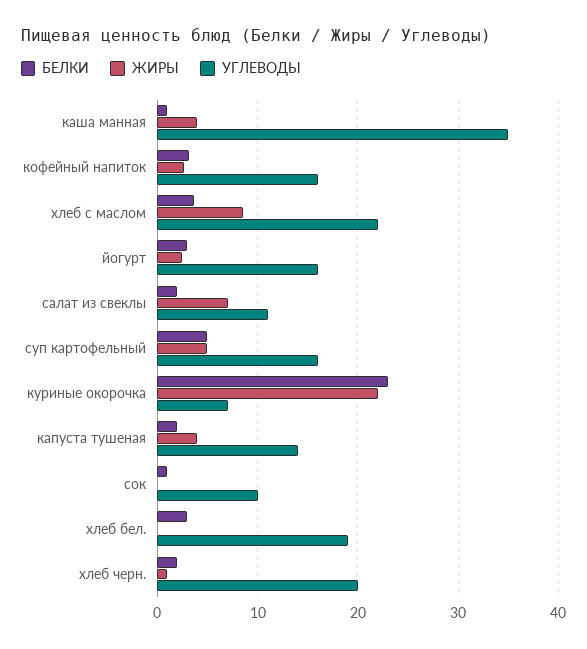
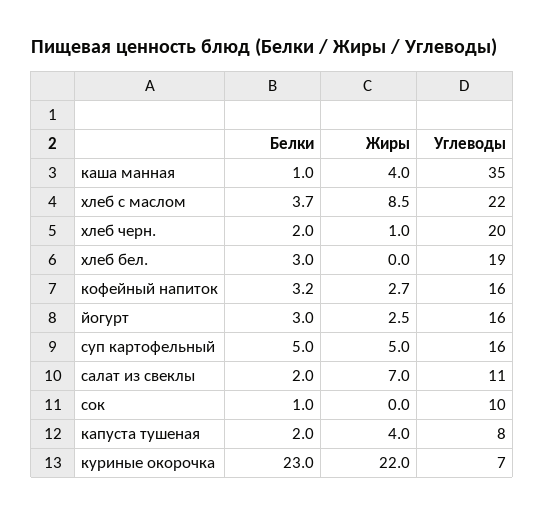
  {
    "БЕЛКИ": {
      "каша манная": 1,
      "кофейный напиток": 3.2,
      "хлеб с маслом": 3.7,
      "йогурт": 3,
      "салат из свеклы": 2,
      "суп картофельный": 5,
      "куриные окорочка": 23,
      "капуста тушеная": 2,
      "сок": 1,
      "хлеб бел.": 3,
      "хлеб черн.": 2
    },
    "ЖИРЫ": {
      "каша манная": 4,
      "кофейный напиток": 2.7,
      "хлеб с маслом": 8.5,
      "йогурт": 2.5,
      "салат из свеклы": 7,
      "суп картофельный": 5,
      "куриные окорочка": 22,
      "капуста тушеная": 4,
      "сок": 0,
      "хлеб бел.": 0,
      "хлеб черн.": 1
    },
    "УГЛЕВОДЫ": {
      "каша манная": 35,
      "кофейный напиток": 16,
      "хлеб с маслом": 22,
      "йогурт": 16,
      "салат из свеклы": 11,
      "суп картофельный": 16,
      "куриные окорочка": 7,
-     "капуста тушеная": 14,
+     "капуста тушеная": 8,
      "сок": 10,
      "хлеб бел.": 19,
      "хлеб черн.": 20
    }
  }

